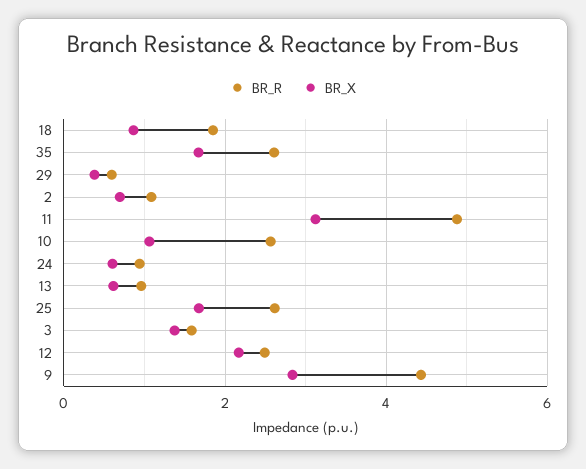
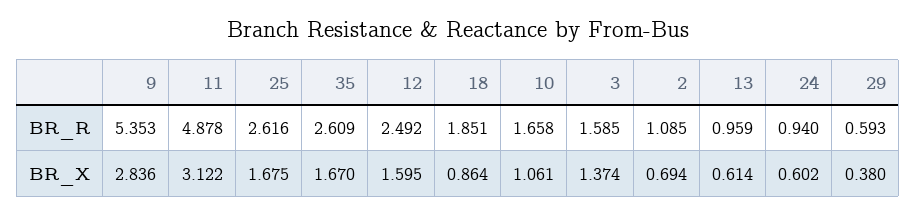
  {
    "BR_R": {
      "18": 1.851,
      "35": 2.609,
      "29": 0.593,
      "2": 1.085,
      "11": 4.878,
-     "10": 2.6,
+     "10": 1.658,
      "24": 0.94,
      "13": 0.959,
      "25": 2.616,
      "3": 1.585,
      "12": 2.492,
-     "9": 4.4
+     "9": 5.353
    },
    "BR_X": {
      "18": 0.864,
      "35": 1.67,
      "29": 0.38,
      "2": 0.694,
      "11": 3.122,
      "10": 1.061,
      "24": 0.602,
      "13": 0.614,
      "25": 1.675,
      "3": 1.374,
-     "12": 2.2,
+     "12": 1.595,
      "9": 2.836
    }
  }

